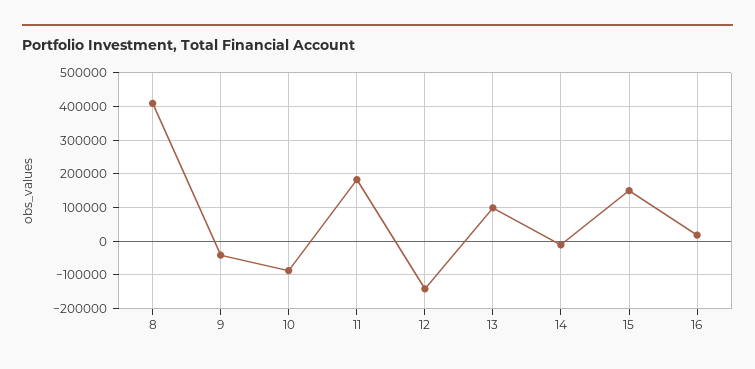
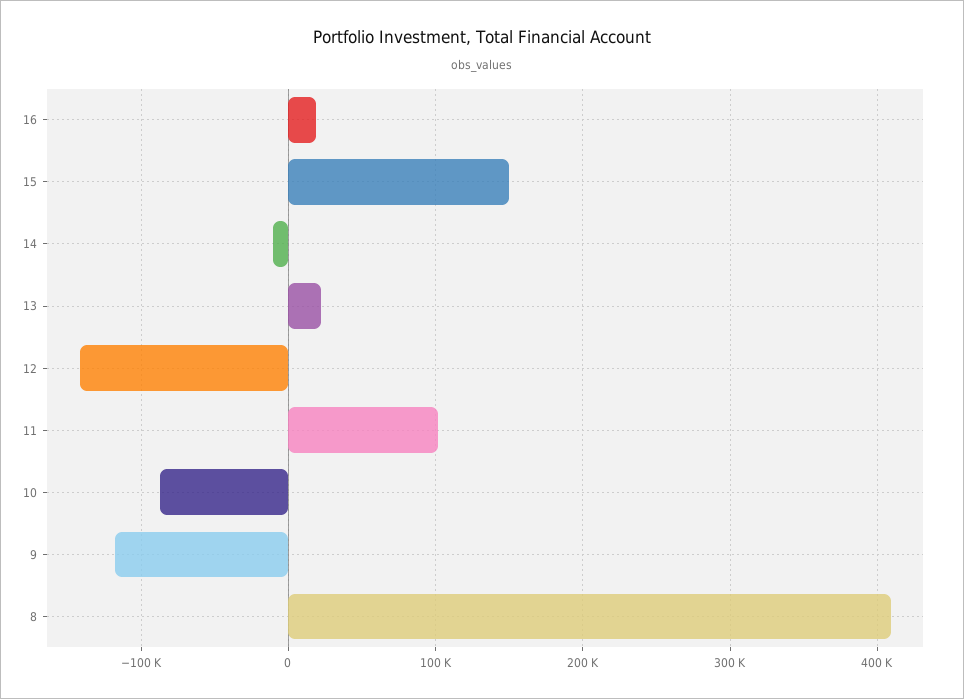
  {
    "8": 410000,
-   "9": -40000,
+   "9": -120000,
    "10": -90000,
-   "11": 180000,
+   "11": 100000,
    "12": -140000,
-   "13": 100000,
+   "13": 20000,
    "14": -10000,
    "15": 150000,
    "16": 20000
  }

